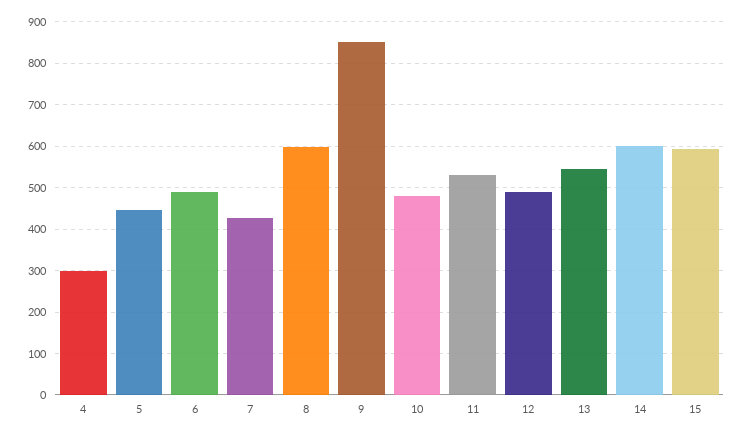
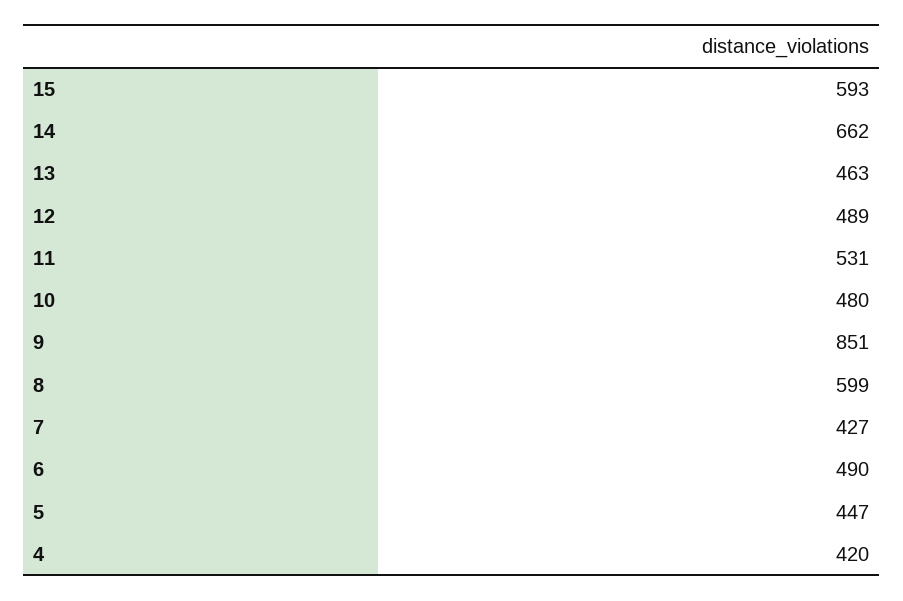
  {
-   "4": 300,
+   "4": 420,
    "5": 447,
    "6": 490,
    "7": 427,
    "8": 599,
    "9": 851,
    "10": 480,
    "11": 531,
    "12": 489,
-   "13": 540,
+   "13": 463,
-   "14": 600,
+   "14": 662,
    "15": 593
  }

